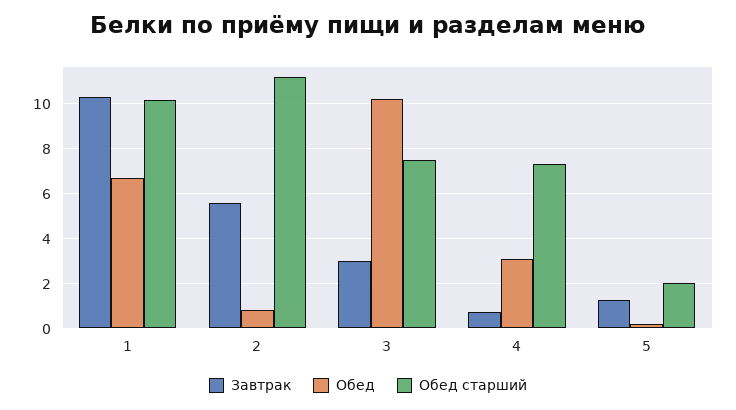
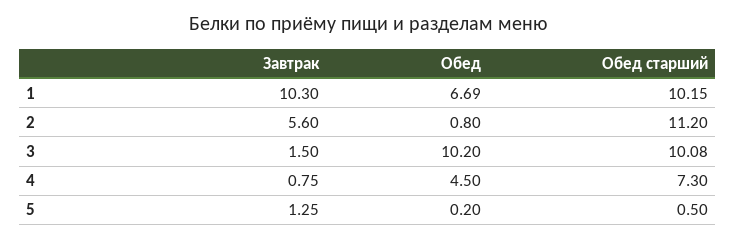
  {
    "Завтрак": {
      "1": 10.3,
      "2": 5.6,
-     "3": 3,
+     "3": 1.5,
      "4": 0.75,
      "5": 1.25
    },
    "Обед": {
      "1": 6.69,
      "2": 0.8,
      "3": 10.2,
-     "4": 3,
+     "4": 4.5,
      "5": 0.2
    },
    "Обед старший": {
      "1": 10.15,
      "2": 11.2,
-     "3": 7.5,
+     "3": 10.08,
      "4": 7.3,
-     "5": 2
+     "5": 0.5
    }
  }

